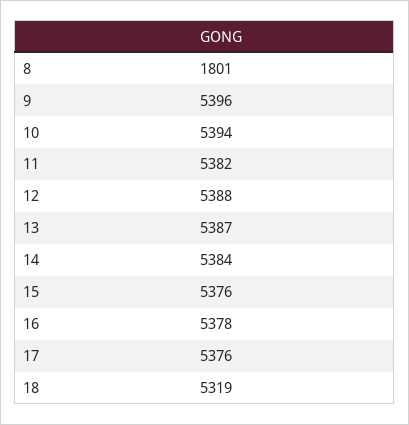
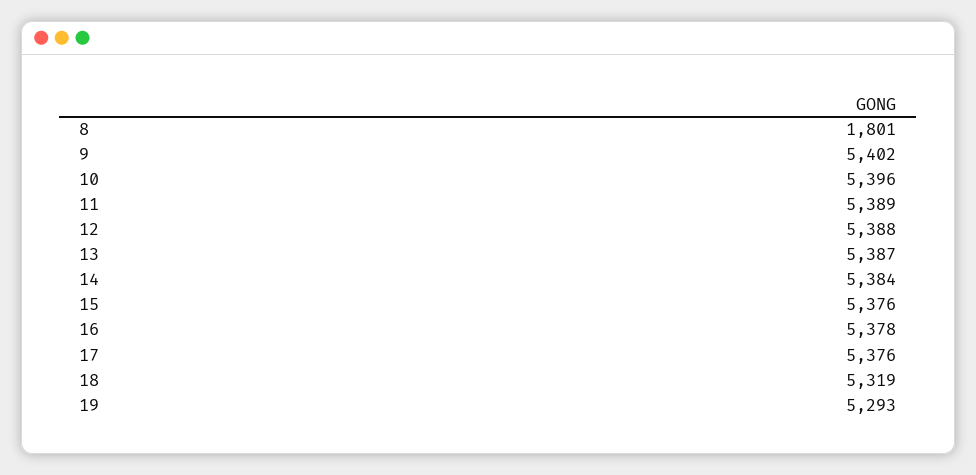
  {
    "8": 1801,
-   "9": 5396,
+   "9": 5402,
-   "10": 5394,
+   "10": 5396,
-   "11": 5382,
+   "11": 5389,
    "12": 5388,
    "13": 5387,
    "14": 5384,
    "15": 5376,
    "16": 5378,
    "17": 5376,
-   "18": 5319
+   "18": 5319,
+   "19": 5293
  }

